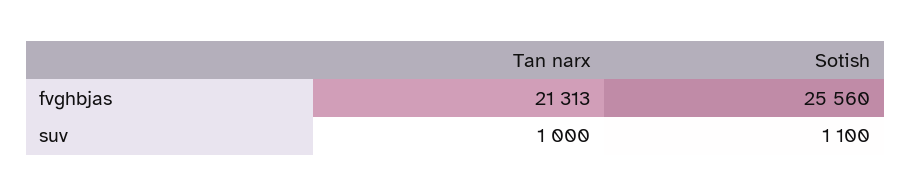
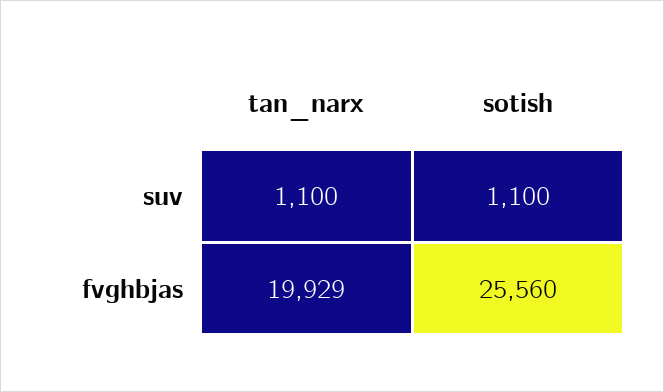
  {
    "Tan narx": {
-     "fvghbjas": 21313,
+     "fvghbjas": 19929,
-     "suv": 1000
+     "suv": 1100
    },
    "Sotish": {
      "fvghbjas": 25560,
      "suv": 1100
    }
  }

